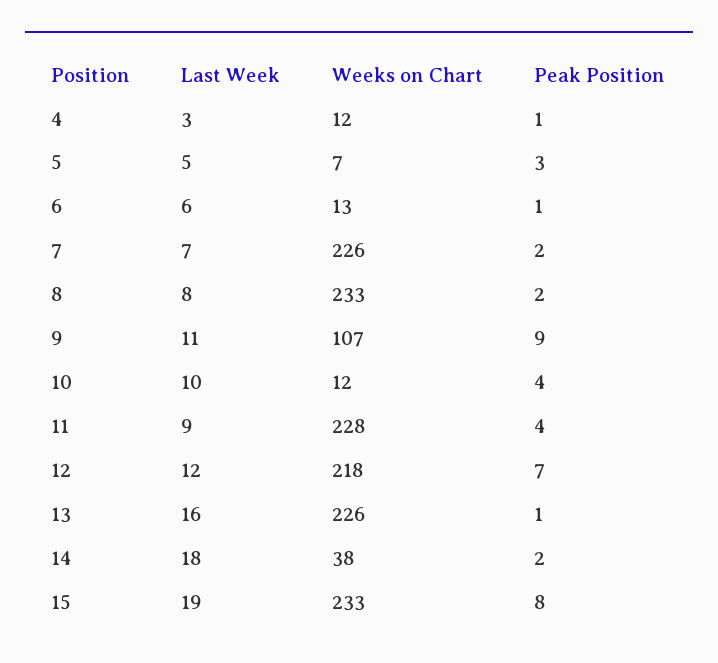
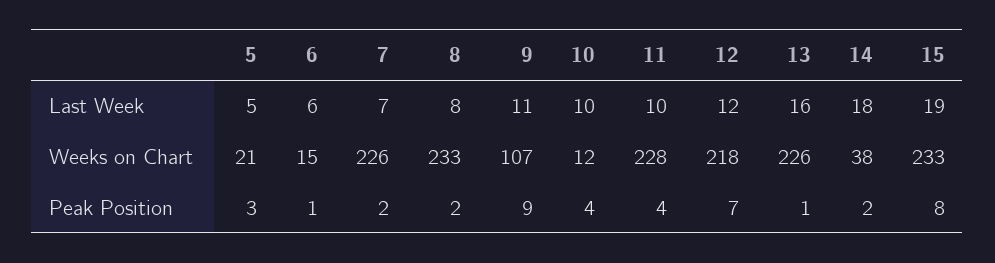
  {
    "Last Week": {
-     "4": 3,
      "5": 5,
      "6": 6,
      "7": 7,
      "8": 8,
      "9": 11,
      "10": 10,
-     "11": 9,
+     "11": 10,
      "12": 12,
      "13": 16,
      "14": 18,
      "15": 19
    },
    "Weeks on Chart": {
-     "4": 12,
-     "5": 7,
+     "5": 21,
-     "6": 13,
+     "6": 15,
      "7": 226,
      "8": 233,
      "9": 107,
      "10": 12,
      "11": 228,
      "12": 218,
      "13": 226,
      "14": 38,
      "15": 233
    },
    "Peak Position": {
-     "4": 1,
      "5": 3,
      "6": 1,
      "7": 2,
      "8": 2,
      "9": 9,
      "10": 4,
      "11": 4,
      "12": 7,
      "13": 1,
      "14": 2,
      "15": 8
    }
  }

